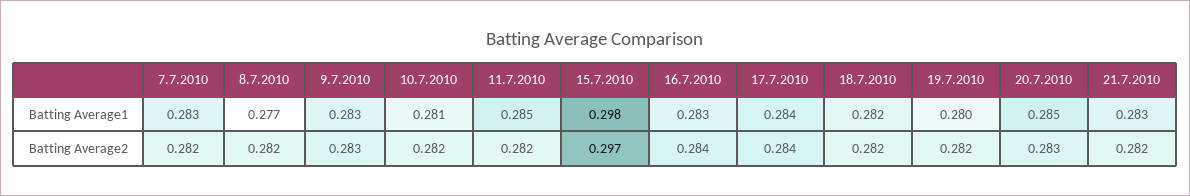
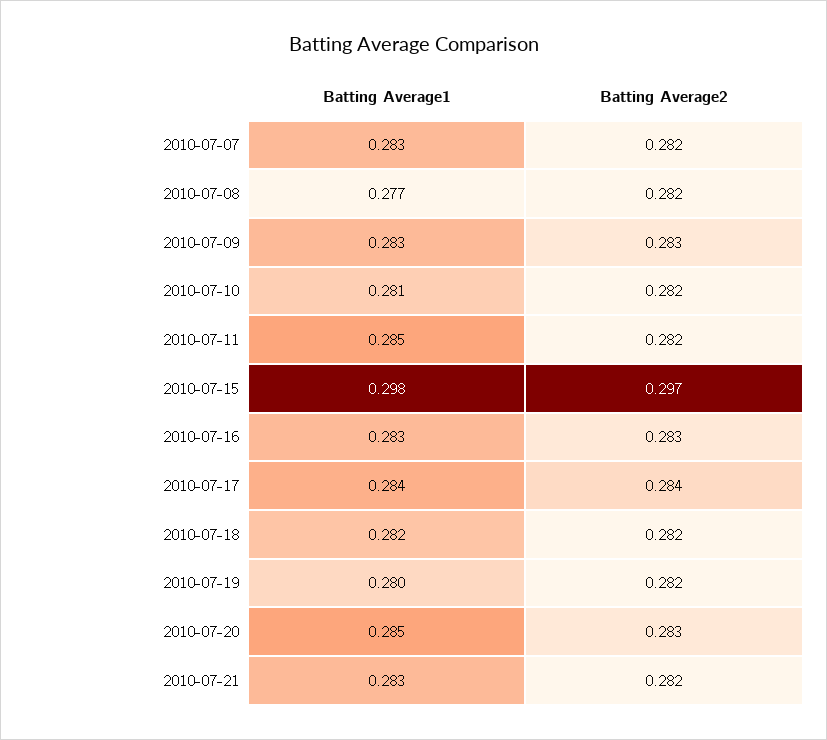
  {
    "7.7.2010": {
      "Batting Average1": 0.283,
      "Batting Average2": 0.282
    },
    "8.7.2010": {
      "Batting Average1": 0.277,
      "Batting Average2": 0.282
    },
    "9.7.2010": {
      "Batting Average1": 0.283,
      "Batting Average2": 0.283
    },
    "10.7.2010": {
      "Batting Average1": 0.281,
      "Batting Average2": 0.282
    },
    "11.7.2010": {
      "Batting Average1": 0.285,
      "Batting Average2": 0.282
    },
    "15.7.2010": {
      "Batting Average1": 0.298,
      "Batting Average2": 0.297
    },
    "16.7.2010": {
      "Batting Average1": 0.283,
-     "Batting Average2": 0.284
+     "Batting Average2": 0.283
    },
    "17.7.2010": {
      "Batting Average1": 0.284,
      "Batting Average2": 0.284
    },
    "18.7.2010": {
      "Batting Average1": 0.282,
      "Batting Average2": 0.282
    },
    "19.7.2010": {
      "Batting Average1": 0.28,
      "Batting Average2": 0.282
    },
    "20.7.2010": {
      "Batting Average1": 0.285,
      "Batting Average2": 0.283
    },
    "21.7.2010": {
      "Batting Average1": 0.283,
      "Batting Average2": 0.282
    }
  }

